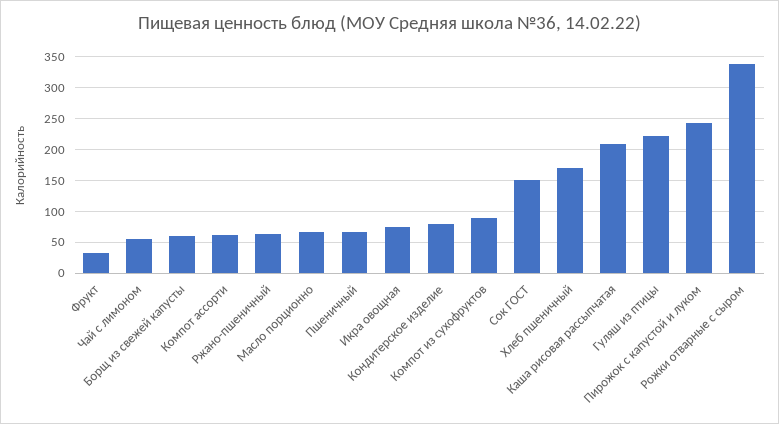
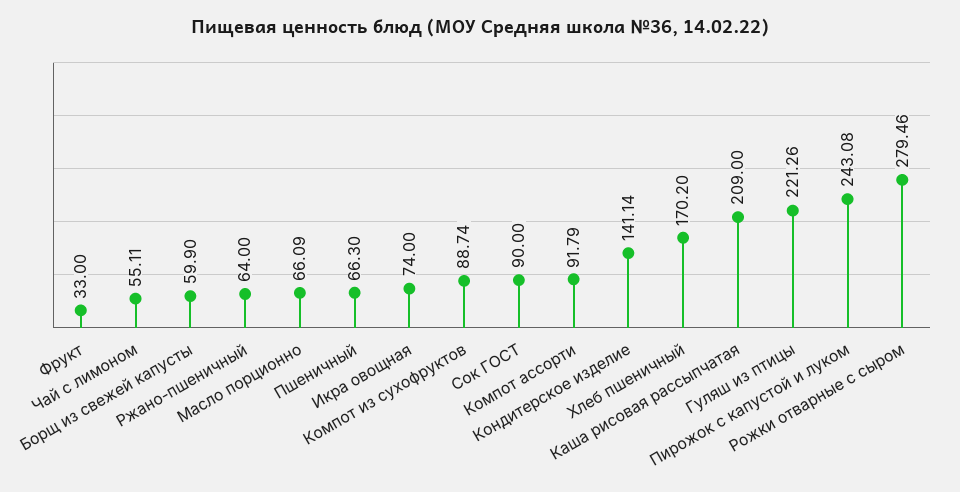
  {
    "Фрукт": 33,
    "Чай с лимоном": 55.11,
    "Борщ из свежей капусты": 59.9,
-   "Компот ассорти": 60,
+   "Компот ассорти": 91.79,
    "Ржано-пшеничный": 64,
    "Масло порционно": 66.09,
    "Пшеничный": 66.3,
    "Икра овощная": 74,
-   "Кондитерское изделие": 80,
+   "Кондитерское изделие": 141.14,
    "Компот из сухофруктов": 88.74,
-   "Сок ГОСТ": 150,
+   "Сок ГОСТ": 90,
    "Хлеб пшеничный": 170.2,
    "Каша рисовая рассыпчатая": 209,
    "Гуляш из птицы": 221.26,
    "Пирожок с капустой и луком": 243.08,
-   "Рожки отварные с сыром": 340
+   "Рожки отварные с сыром": 279.46
  }

